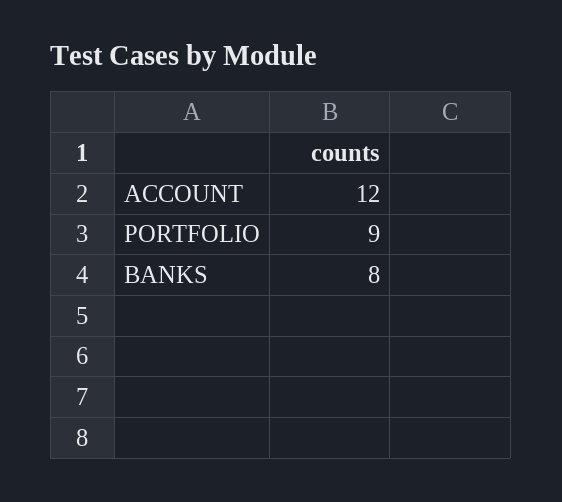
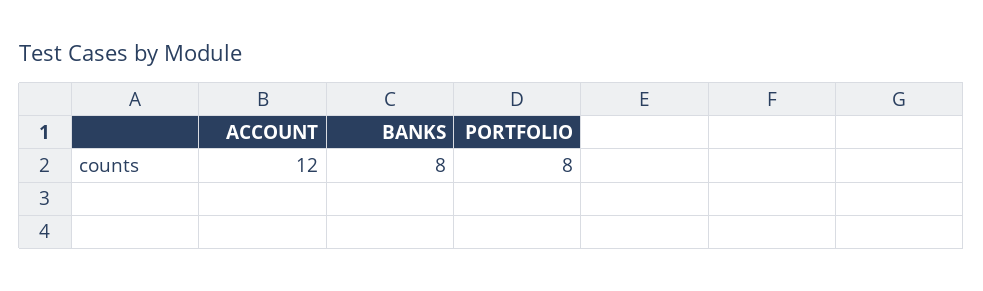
  {
    "ACCOUNT": 12,
-   "PORTFOLIO": 9,
+   "PORTFOLIO": 8,
    "BANKS": 8
  }

